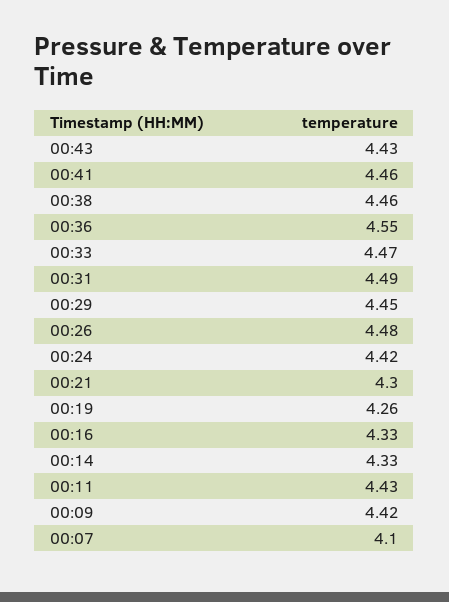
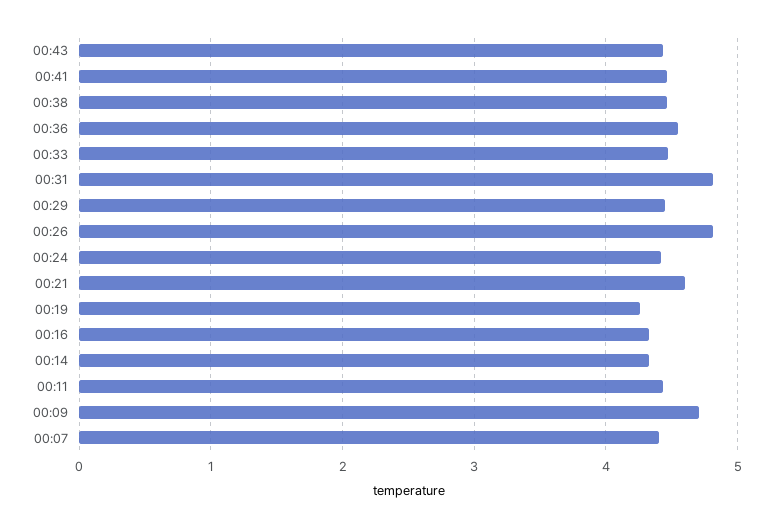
  {
    "00:43": 4.43,
    "00:41": 4.46,
    "00:38": 4.46,
    "00:36": 4.55,
    "00:33": 4.47,
-   "00:31": 4.49,
+   "00:31": 4.8,
    "00:29": 4.45,
-   "00:26": 4.48,
+   "00:26": 4.8,
    "00:24": 4.42,
-   "00:21": 4.3,
+   "00:21": 4.6,
    "00:19": 4.26,
    "00:16": 4.33,
    "00:14": 4.33,
    "00:11": 4.43,
-   "00:09": 4.42,
+   "00:09": 4.7,
-   "00:07": 4.1
+   "00:07": 4.4
  }

